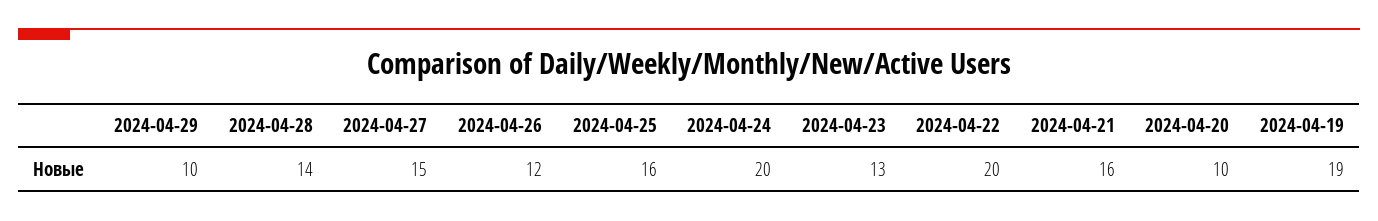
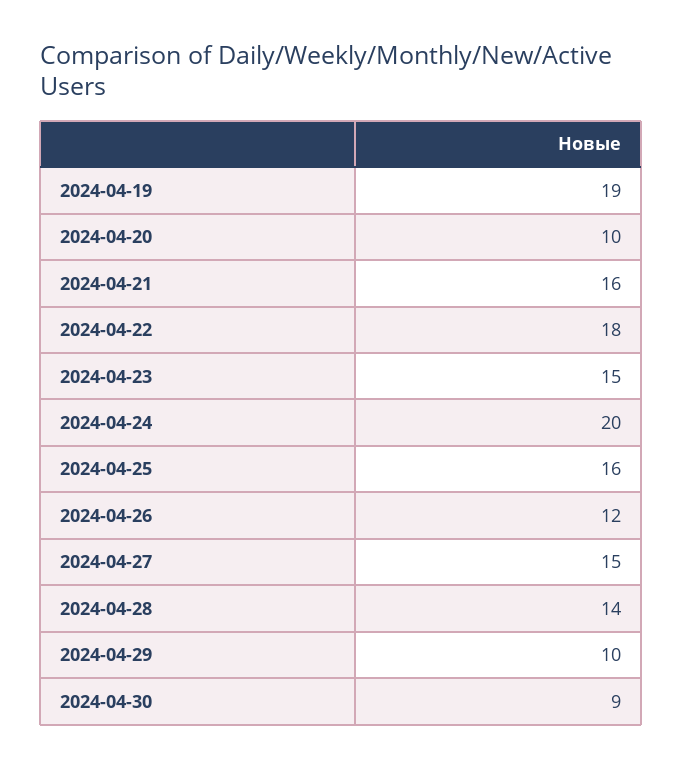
  {
    "2024-04-29": 10,
    "2024-04-28": 14,
    "2024-04-27": 15,
    "2024-04-26": 12,
    "2024-04-25": 16,
    "2024-04-24": 20,
-   "2024-04-23": 13,
+   "2024-04-23": 15,
-   "2024-04-22": 20,
+   "2024-04-22": 18,
    "2024-04-21": 16,
    "2024-04-20": 10,
-   "2024-04-19": 19
+   "2024-04-19": 19,
+   "2024-04-30": 9
  }

